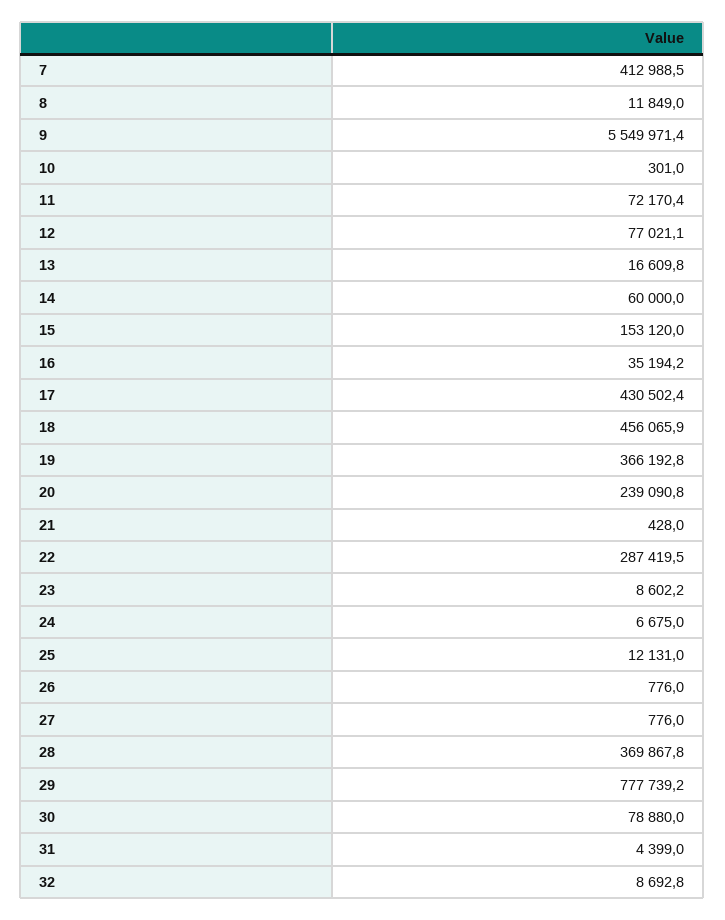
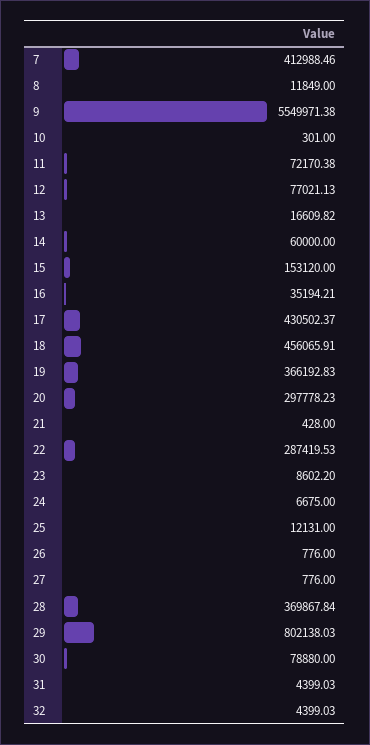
  {
    "7": 412988.46,
    "8": 11849,
    "9": 5549971.38,
    "10": 301,
    "11": 72170.38,
    "12": 77021.13,
    "13": 16609.82,
    "14": 60000,
    "15": 153120,
    "16": 35194.21,
    "17": 430502.37,
    "18": 456065.91,
    "19": 366192.83,
-   "20": 239090.8,
+   "20": 297778.23,
    "21": 428,
    "22": 287419.53,
    "23": 8602.2,
    "24": 6675,
    "25": 12131,
    "26": 776,
    "27": 776,
    "28": 369867.84,
-   "29": 777739.2,
+   "29": 802138.03,
    "30": 78880,
    "31": 4399.03,
-   "32": 8692.8
+   "32": 4399.03
  }

